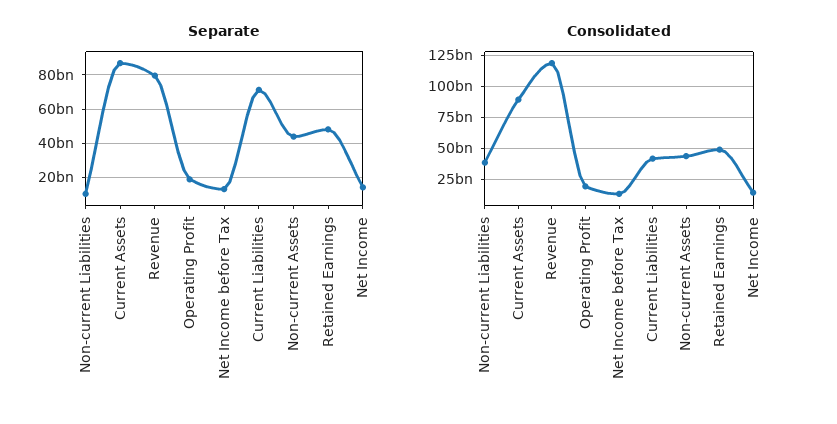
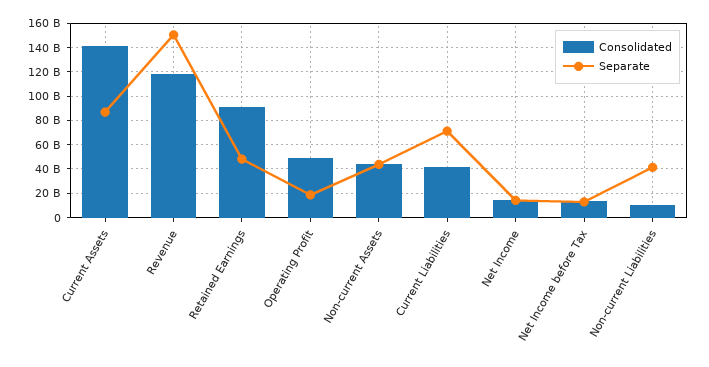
  {
    "Separate": {
-     "Non-current Liabilities": 10000000000,
+     "Non-current Liabilities": 40000000000,
      "Current Assets": 85000000000,
-     "Revenue": 80000000000,
+     "Revenue": 150000000000,
      "Operating Profit": 20000000000,
      "Net Income before Tax": 15000000000,
      "Current Liabilities": 70000000000,
      "Non-current Assets": 45000000000,
      "Retained Earnings": 50000000000,
      "Net Income": 15000000000
    },
    "Consolidated": {
-     "Non-current Liabilities": 40000000000,
+     "Non-current Liabilities": 10000000000,
-     "Current Assets": 90000000000,
+     "Current Assets": 140000000000,
      "Revenue": 120000000000,
-     "Operating Profit": 20000000000,
+     "Operating Profit": 50000000000,
      "Net Income before Tax": 15000000000,
      "Current Liabilities": 40000000000,
      "Non-current Assets": 45000000000,
-     "Retained Earnings": 50000000000,
+     "Retained Earnings": 90000000000,
      "Net Income": 15000000000
    }
  }

